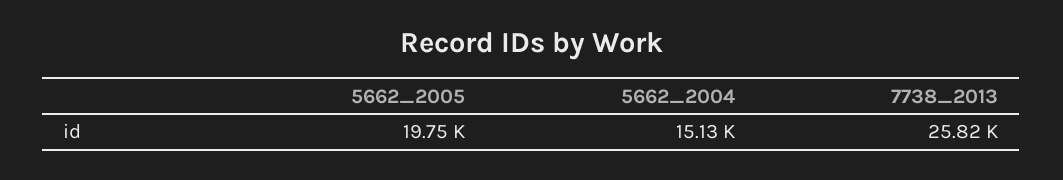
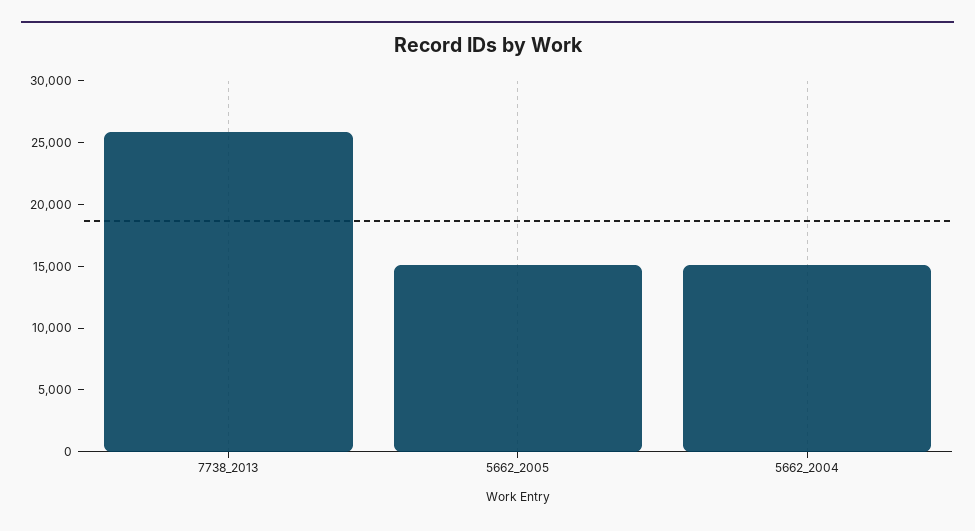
  {
-   "5662_2005": 19750,
+   "5662_2005": 15000,
    "5662_2004": 15130,
    "7738_2013": 25820
  }

